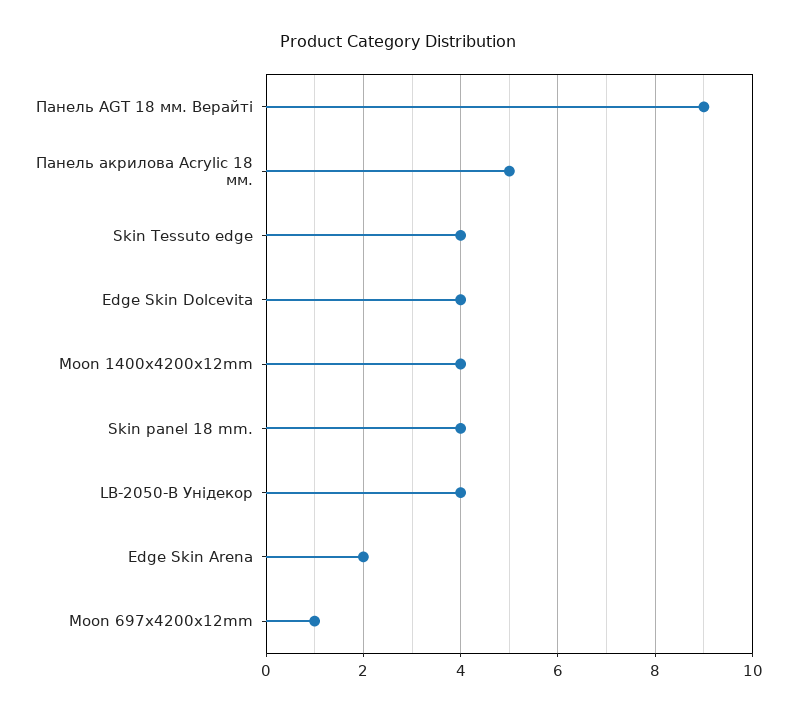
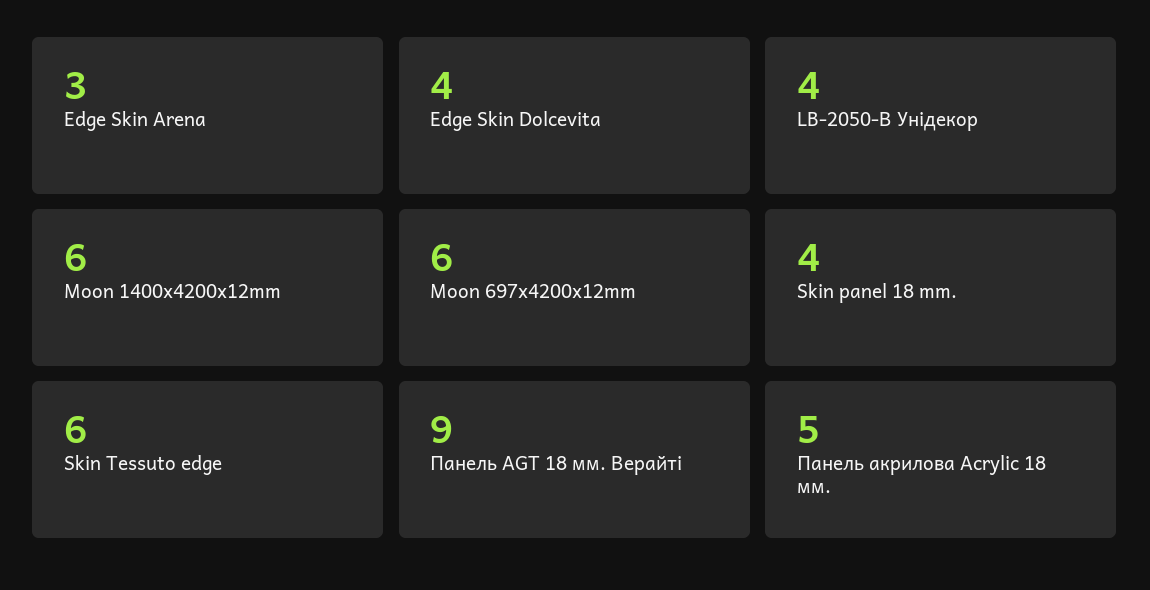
  {
    "Панель AGT 18 мм. Верайті": 9,
    "Панель акрилова Acrylic 18 мм.": 5,
-   "Skin Tessuto edge": 4,
+   "Skin Tessuto edge": 6,
    "Edge Skin Dolcevita": 4,
-   "Moon 1400x4200x12mm": 4,
+   "Moon 1400x4200x12mm": 6,
    "Skin panel 18 mm.": 4,
    "LB-2050-В Унідекор": 4,
-   "Edge Skin Arena": 2,
+   "Edge Skin Arena": 3,
-   "Moon 697x4200x12mm": 1
+   "Moon 697x4200x12mm": 6
  }

